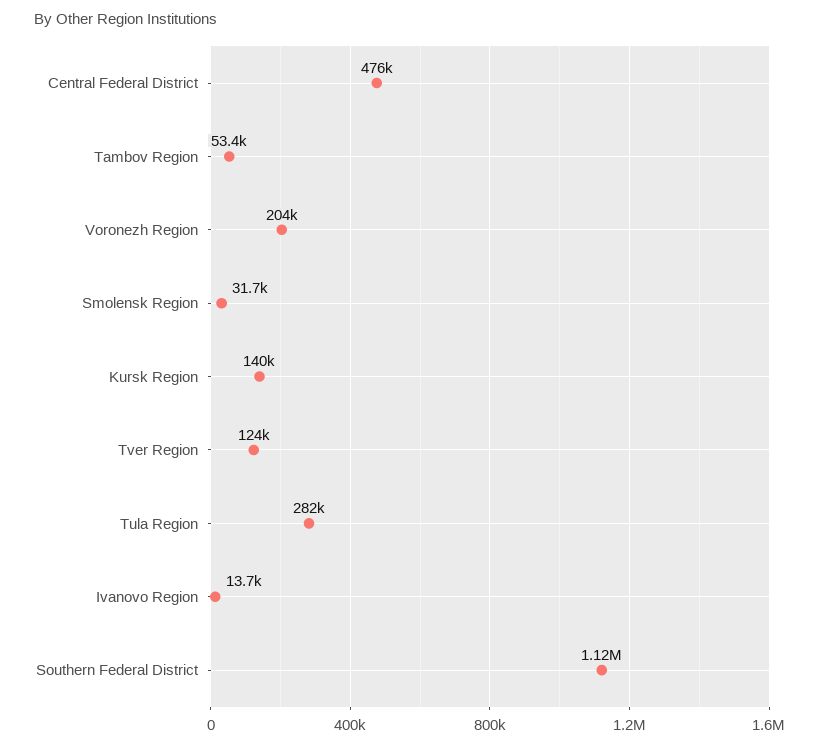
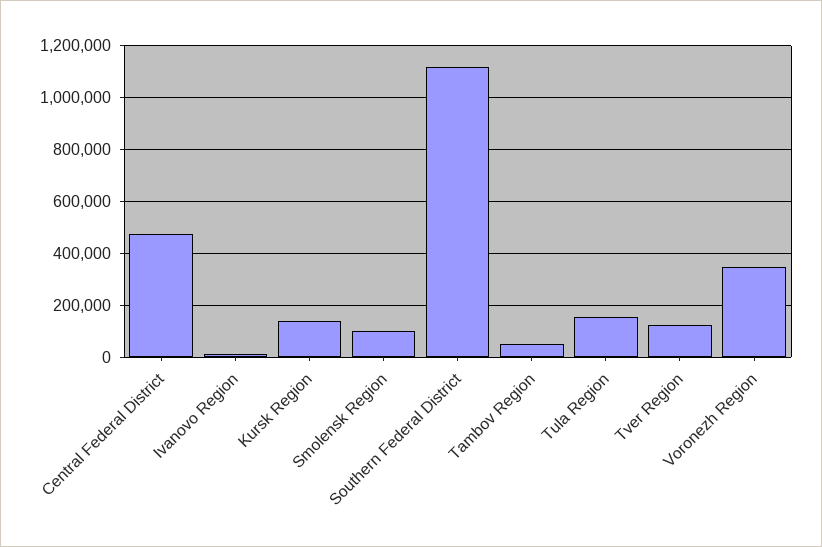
  {
    "Central Federal District": 476000,
    "Tambov Region": 53400,
-   "Voronezh Region": 204000,
+   "Voronezh Region": 350000,
-   "Smolensk Region": 31700,
+   "Smolensk Region": 100000,
    "Kursk Region": 140000,
    "Tver Region": 124000,
-   "Tula Region": 282000,
+   "Tula Region": 150000,
    "Ivanovo Region": 13700,
    "Southern Federal District": 1120000
  }

